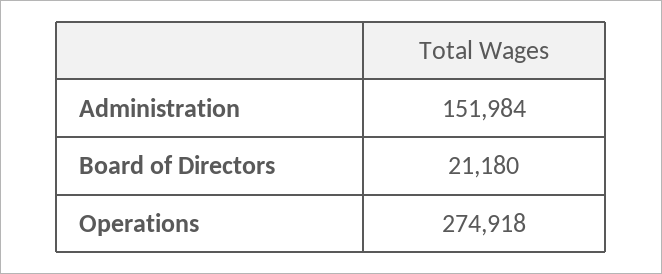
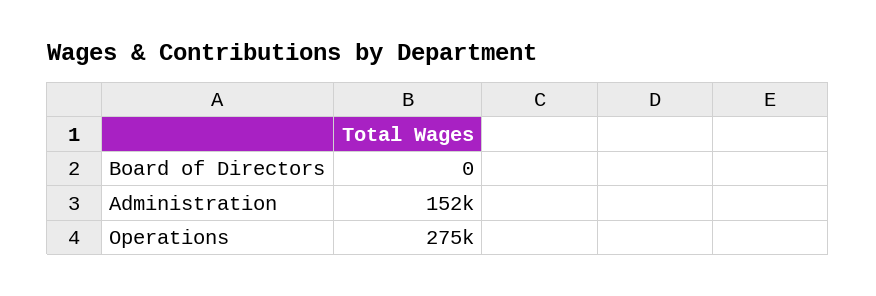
  {
    "Administration": 151984,
-   "Board of Directors": 21180,
+   "Board of Directors": 0,
    "Operations": 274918
  }

